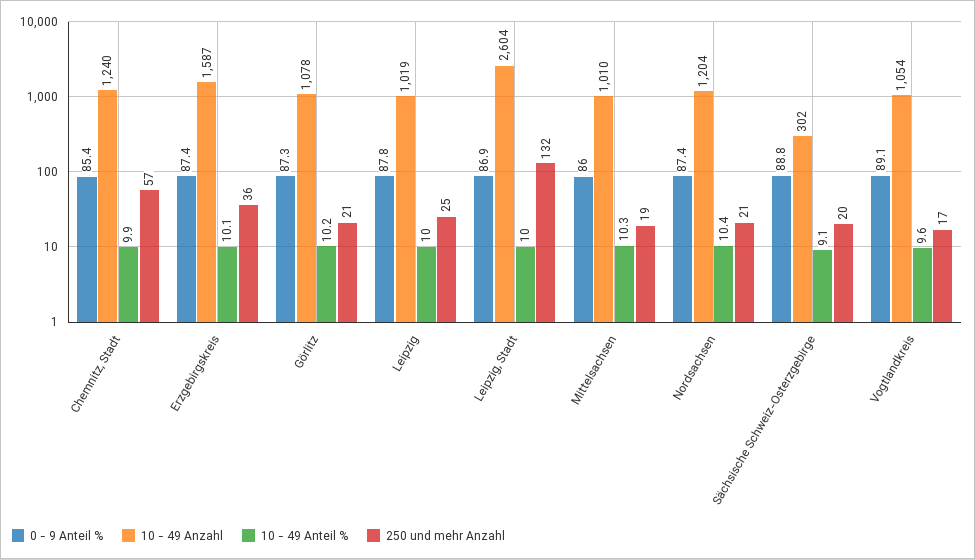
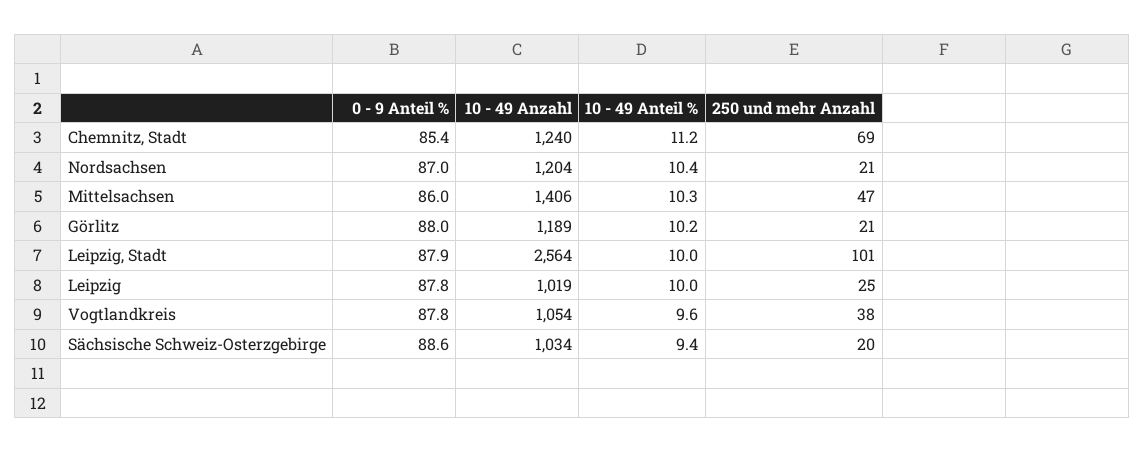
  {
    "0 - 9 Anteil %": {
      "Chemnitz, Stadt": 85.4,
-     "Erzgebirgskreis": 87.4,
-     "Görlitz": 87.3,
+     "Görlitz": 88,
      "Leipzig": 87.8,
-     "Leipzig, Stadt": 86.9,
+     "Leipzig, Stadt": 87.9,
      "Mittelsachsen": 86,
-     "Nordsachsen": 87.4,
+     "Nordsachsen": 87,
-     "Sächsische Schweiz-Osterzgebirge": 88.8,
+     "Sächsische Schweiz-Osterzgebirge": 88.6,
-     "Vogtlandkreis": 89.1
+     "Vogtlandkreis": 87.8
    },
    "10 - 49 Anzahl": {
      "Chemnitz, Stadt": 1240,
-     "Erzgebirgskreis": 1587,
-     "Görlitz": 1078,
+     "Görlitz": 1189,
      "Leipzig": 1019,
-     "Leipzig, Stadt": 2604,
+     "Leipzig, Stadt": 2564,
-     "Mittelsachsen": 1010,
+     "Mittelsachsen": 1406,
      "Nordsachsen": 1204,
-     "Sächsische Schweiz-Osterzgebirge": 302,
+     "Sächsische Schweiz-Osterzgebirge": 1034,
      "Vogtlandkreis": 1054
    },
    "10 - 49 Anteil %": {
-     "Chemnitz, Stadt": 9.9,
+     "Chemnitz, Stadt": 11.2,
-     "Erzgebirgskreis": 10.1,
      "Görlitz": 10.2,
      "Leipzig": 10,
      "Leipzig, Stadt": 10,
      "Mittelsachsen": 10.3,
      "Nordsachsen": 10.4,
-     "Sächsische Schweiz-Osterzgebirge": 9.1,
+     "Sächsische Schweiz-Osterzgebirge": 9.4,
      "Vogtlandkreis": 9.6
    },
    "250 und mehr Anzahl": {
-     "Chemnitz, Stadt": 57,
+     "Chemnitz, Stadt": 69,
-     "Erzgebirgskreis": 36,
      "Görlitz": 21,
      "Leipzig": 25,
-     "Leipzig, Stadt": 132,
+     "Leipzig, Stadt": 101,
-     "Mittelsachsen": 19,
+     "Mittelsachsen": 47,
      "Nordsachsen": 21,
      "Sächsische Schweiz-Osterzgebirge": 20,
-     "Vogtlandkreis": 17
+     "Vogtlandkreis": 38
    }
  }

